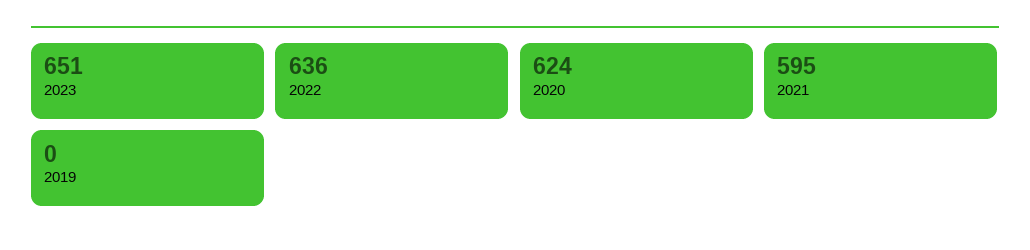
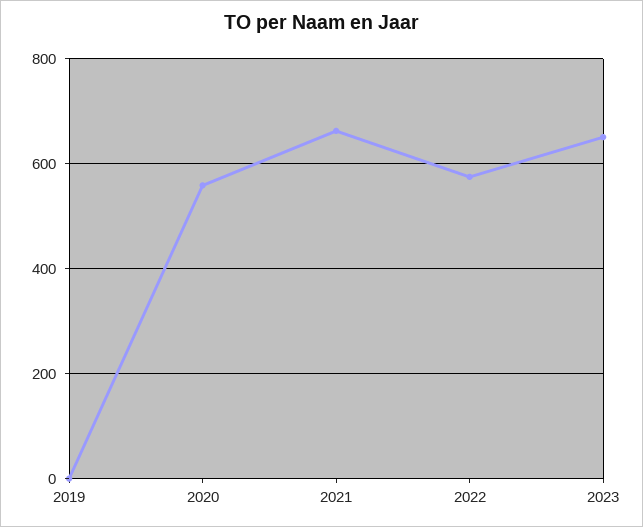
  {
    "2023": 651,
-   "2022": 636,
+   "2022": 580,
-   "2020": 624,
+   "2020": 560,
-   "2021": 595,
+   "2021": 660,
    "2019": 0
  }

